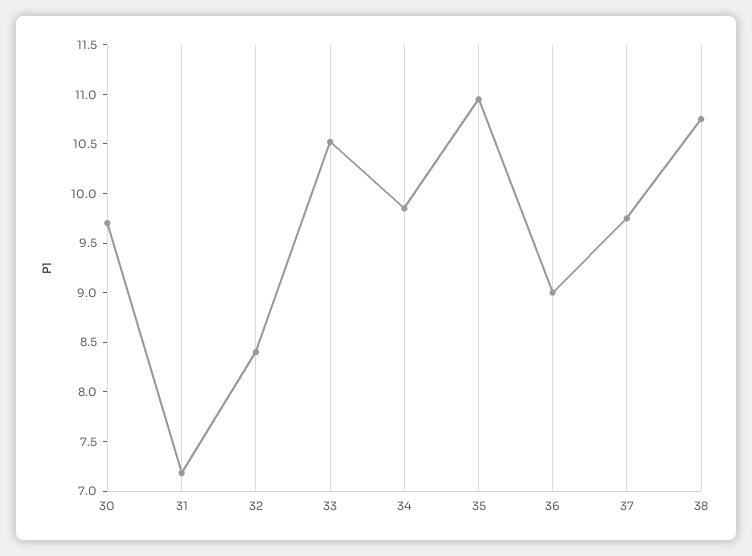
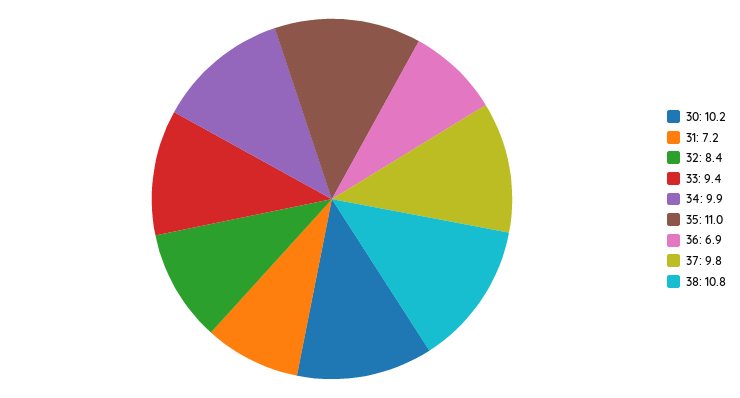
  {
-   "30": 9.7,
+   "30": 10.2,
    "31": 7.2,
    "32": 8.4,
-   "33": 10.5,
+   "33": 9.4,
    "34": 9.9,
    "35": 11,
-   "36": 9,
+   "36": 6.9,
    "37": 9.8,
    "38": 10.8
  }

